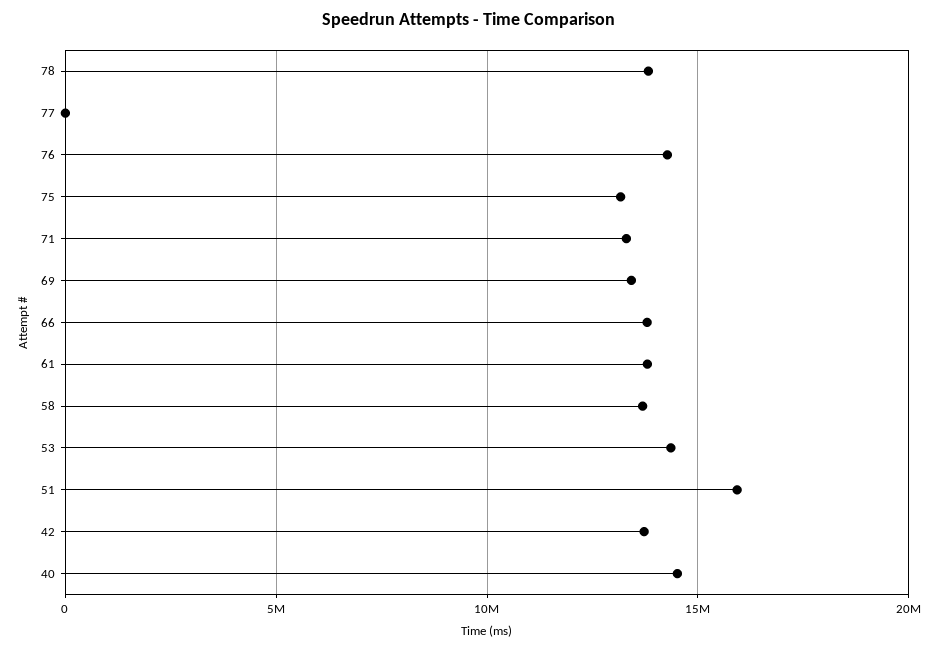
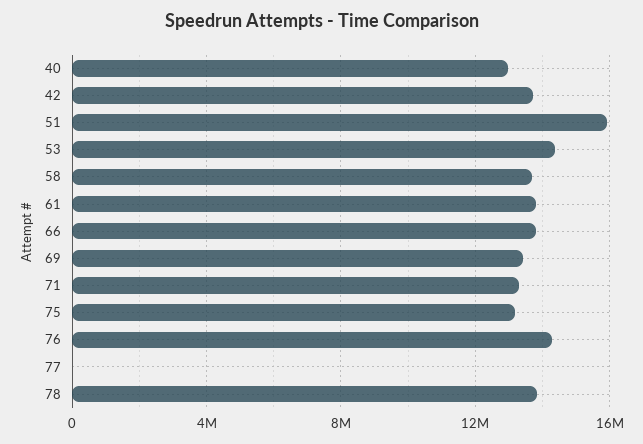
  {
    "78": 14000000,
    "77": 0,
    "76": 14500000,
    "75": 13000000,
    "71": 13500000,
    "69": 13500000,
    "66": 14000000,
    "61": 14000000,
    "58": 13500000,
    "53": 14500000,
    "51": 16000000,
    "42": 13500000,
-   "40": 14500000
+   "40": 13000000
  }

